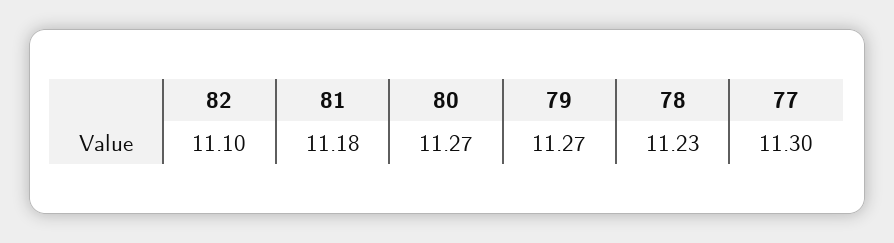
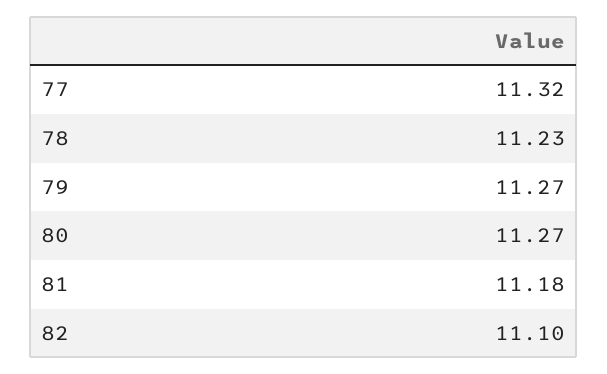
  {
    "82": 11.1,
    "81": 11.18,
    "80": 11.27,
    "79": 11.27,
    "78": 11.23,
-   "77": 11.3
+   "77": 11.32
  }

